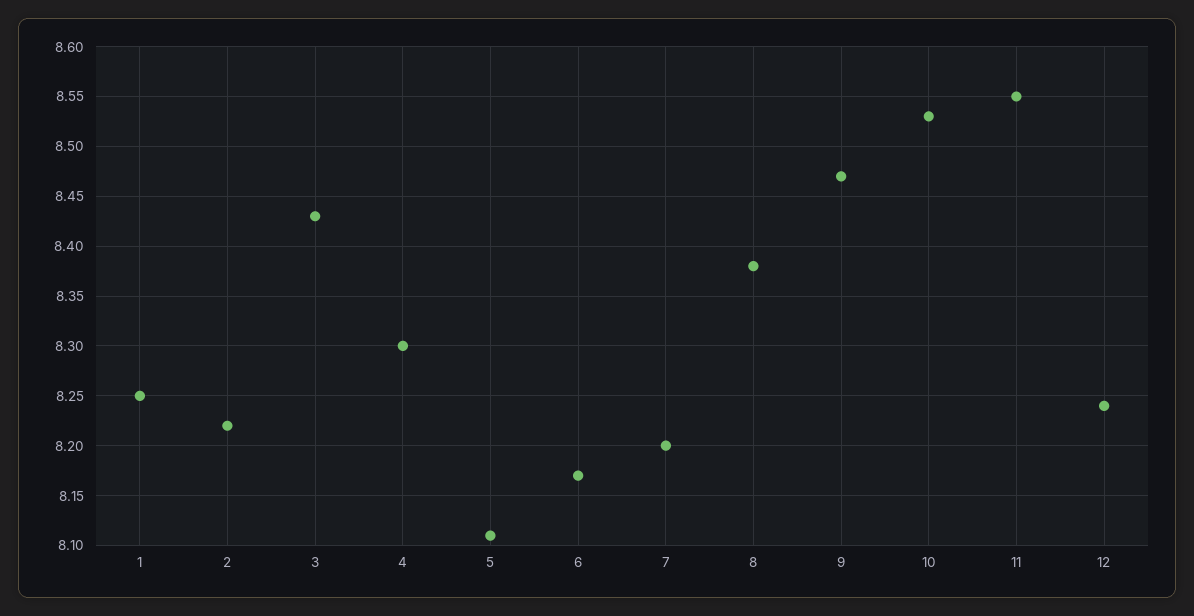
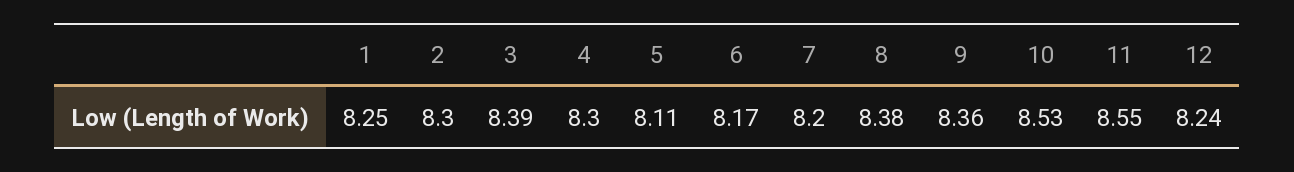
  {
    "1": 8.25,
-   "2": 8.22,
+   "2": 8.3,
-   "3": 8.43,
+   "3": 8.39,
    "4": 8.3,
    "5": 8.11,
    "6": 8.17,
    "7": 8.2,
    "8": 8.38,
-   "9": 8.47,
+   "9": 8.36,
    "10": 8.53,
    "11": 8.55,
    "12": 8.24
  }

